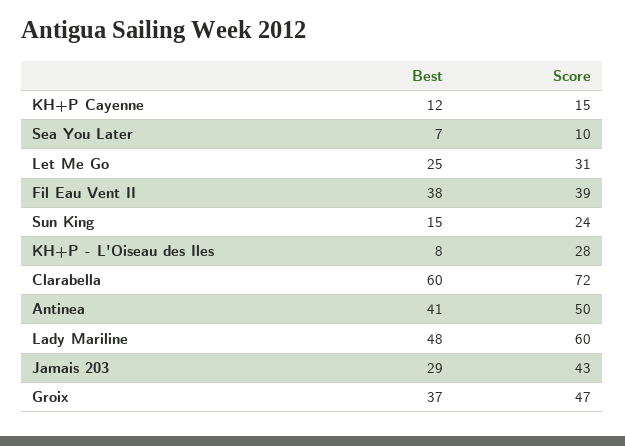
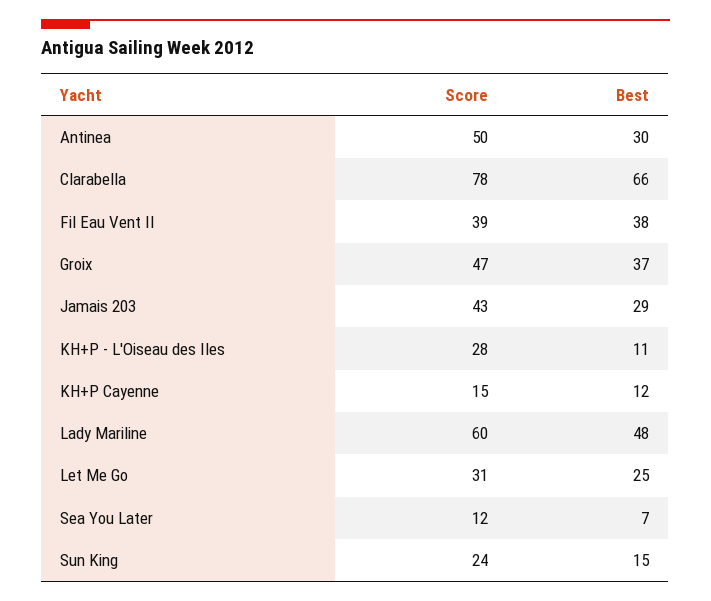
  {
    "Best": {
      "KH+P Cayenne": 12,
      "Sea You Later": 7,
      "Let Me Go": 25,
      "Fil Eau Vent II": 38,
      "Sun King": 15,
-     "KH+P - L'Oiseau des Iles": 8,
+     "KH+P - L'Oiseau des Iles": 11,
-     "Clarabella": 60,
+     "Clarabella": 66,
-     "Antinea": 41,
+     "Antinea": 30,
      "Lady Mariline": 48,
      "Jamais 203": 29,
      "Groix": 37
    },
    "Score": {
      "KH+P Cayenne": 15,
-     "Sea You Later": 10,
+     "Sea You Later": 12,
      "Let Me Go": 31,
      "Fil Eau Vent II": 39,
      "Sun King": 24,
      "KH+P - L'Oiseau des Iles": 28,
-     "Clarabella": 72,
+     "Clarabella": 78,
      "Antinea": 50,
      "Lady Mariline": 60,
      "Jamais 203": 43,
      "Groix": 47
    }
  }

